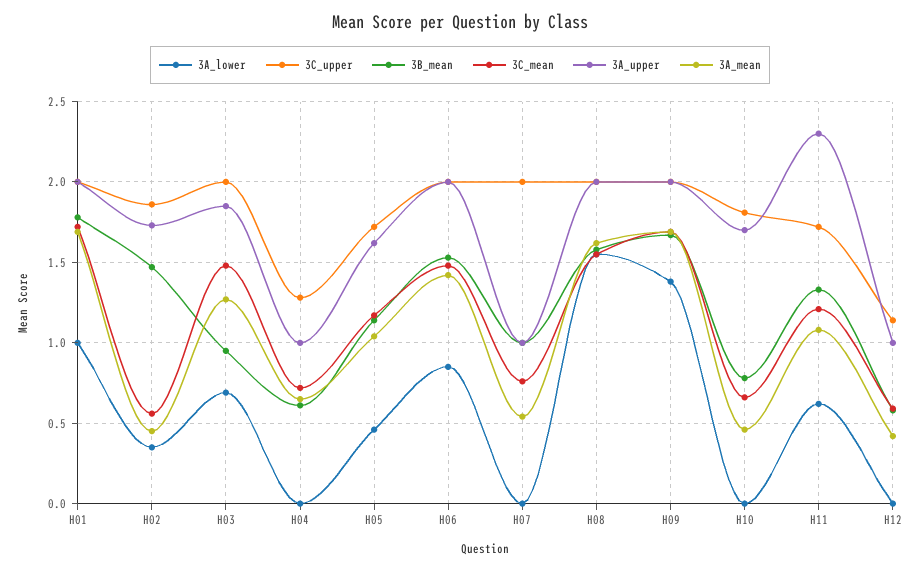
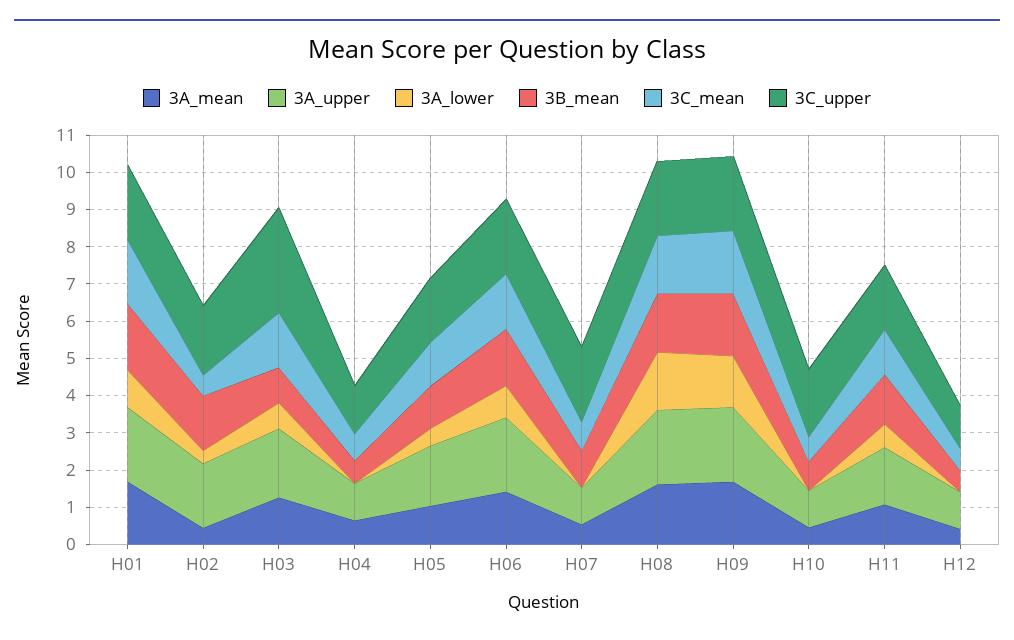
  {
    "3A_lower": {
      "H01": 1,
      "H02": 0.35,
      "H03": 0.7,
      "H04": 0,
      "H05": 0.45,
      "H06": 0.85,
      "H07": 0,
      "H08": 1.55,
      "H09": 1.4,
      "H10": 0,
      "H11": 0.6,
      "H12": 0
    },
    "3C_upper": {
      "H01": 2,
      "H02": 1.85,
-     "H03": 2,
+     "H03": 2.75,
      "H04": 1.3,
      "H05": 1.7,
      "H06": 2,
      "H07": 2,
      "H08": 2,
      "H09": 2,
      "H10": 1.8,
      "H11": 1.7,
      "H12": 1.15
    },
    "3B_mean": {
      "H01": 1.8,
      "H02": 1.45,
      "H03": 0.95,
      "H04": 0.6,
      "H05": 1.15,
      "H06": 1.55,
      "H07": 1,
      "H08": 1.6,
      "H09": 1.65,
      "H10": 0.8,
      "H11": 1.35,
      "H12": 0.6
    },
    "3C_mean": {
      "H01": 1.7,
      "H02": 0.55,
      "H03": 1.5,
      "H04": 0.7,
      "H05": 1.15,
      "H06": 1.5,
      "H07": 0.75,
      "H08": 1.55,
      "H09": 1.7,
      "H10": 0.65,
      "H11": 1.2,
      "H12": 0.6
    },
    "3A_upper": {
      "H01": 2,
      "H02": 1.75,
      "H03": 1.85,
      "H04": 1,
      "H05": 1.6,
      "H06": 2,
      "H07": 1,
      "H08": 2,
      "H09": 2,
-     "H10": 1.7,
+     "H10": 1,
-     "H11": 2.3,
+     "H11": 1.5,
      "H12": 1
    },
    "3A_mean": {
      "H01": 1.7,
      "H02": 0.45,
      "H03": 1.25,
      "H04": 0.65,
      "H05": 1.05,
      "H06": 1.4,
      "H07": 0.55,
      "H08": 1.6,
      "H09": 1.7,
      "H10": 0.45,
      "H11": 1.1,
      "H12": 0.4
    }
  }

